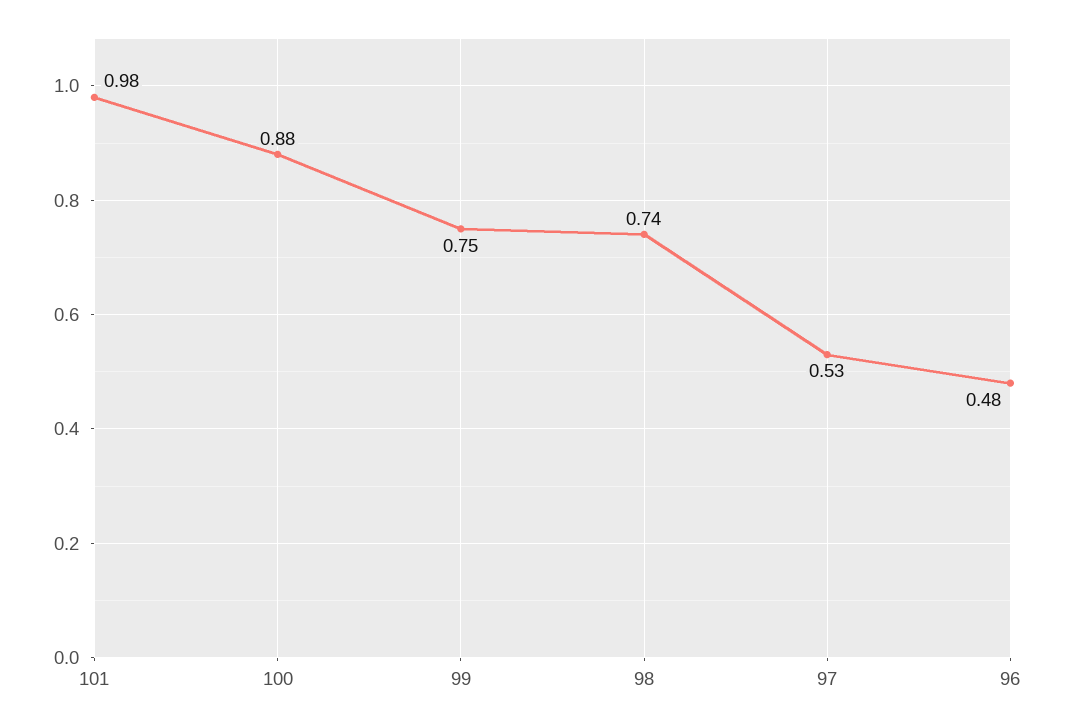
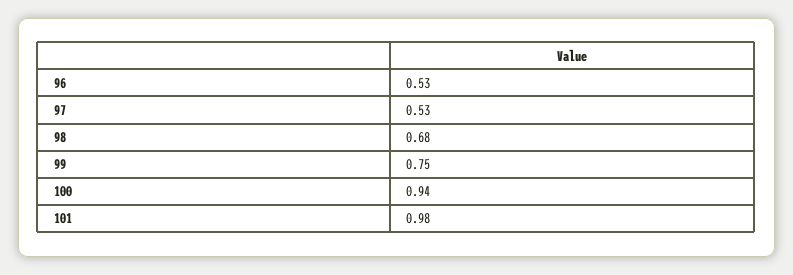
  {
    "101": 0.98,
-   "100": 0.88,
+   "100": 0.94,
    "99": 0.75,
-   "98": 0.74,
+   "98": 0.68,
    "97": 0.53,
-   "96": 0.48
+   "96": 0.53
  }

